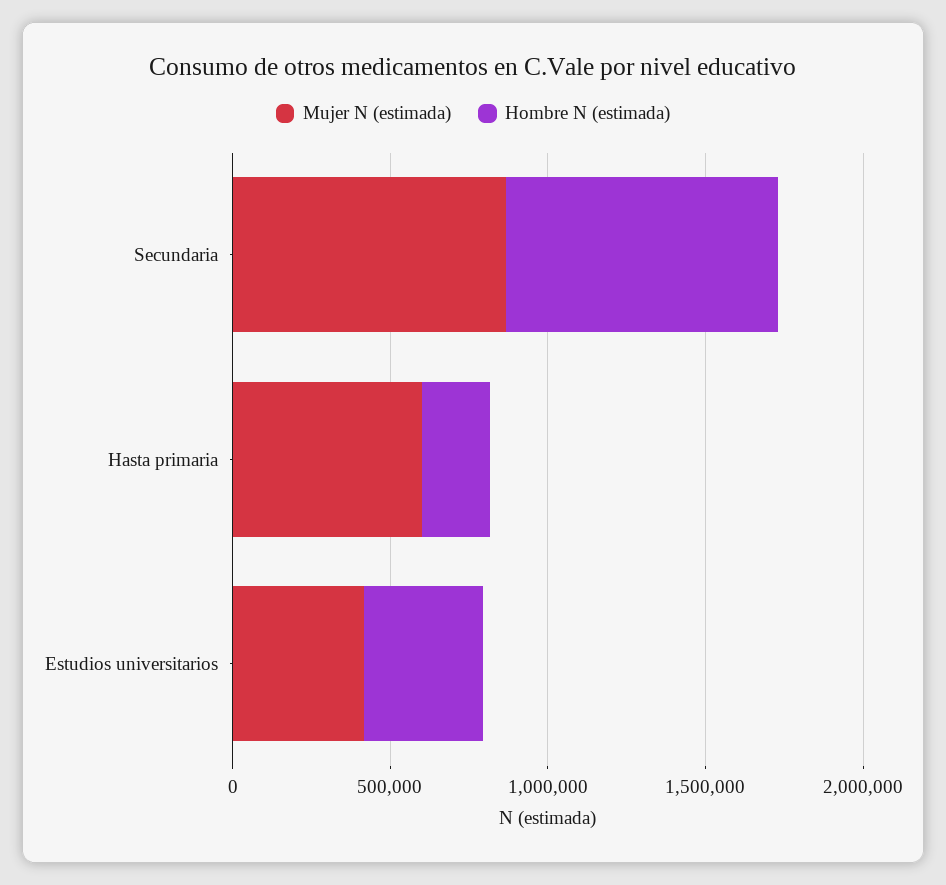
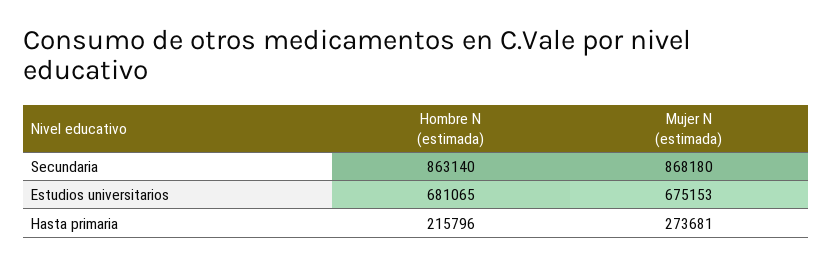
  {
    "Mujer N (estimada)": {
      "Secundaria": 868180,
-     "Hasta primaria": 600000,
+     "Hasta primaria": 273681,
-     "Estudios universitarios": 400000
+     "Estudios universitarios": 675153
    },
    "Hombre N (estimada)": {
      "Secundaria": 863140,
      "Hasta primaria": 215796,
-     "Estudios universitarios": 400000
+     "Estudios universitarios": 681065
    }
  }

